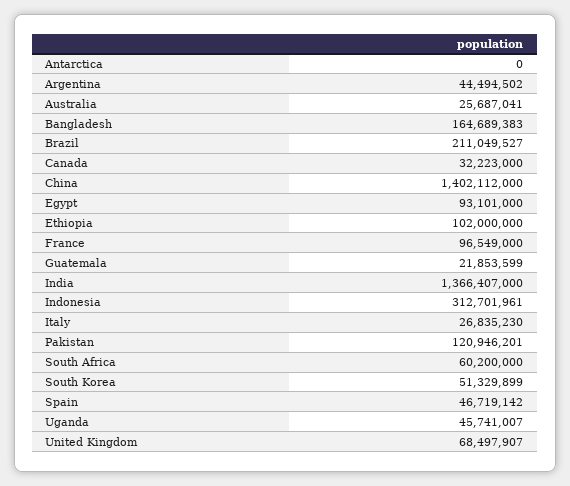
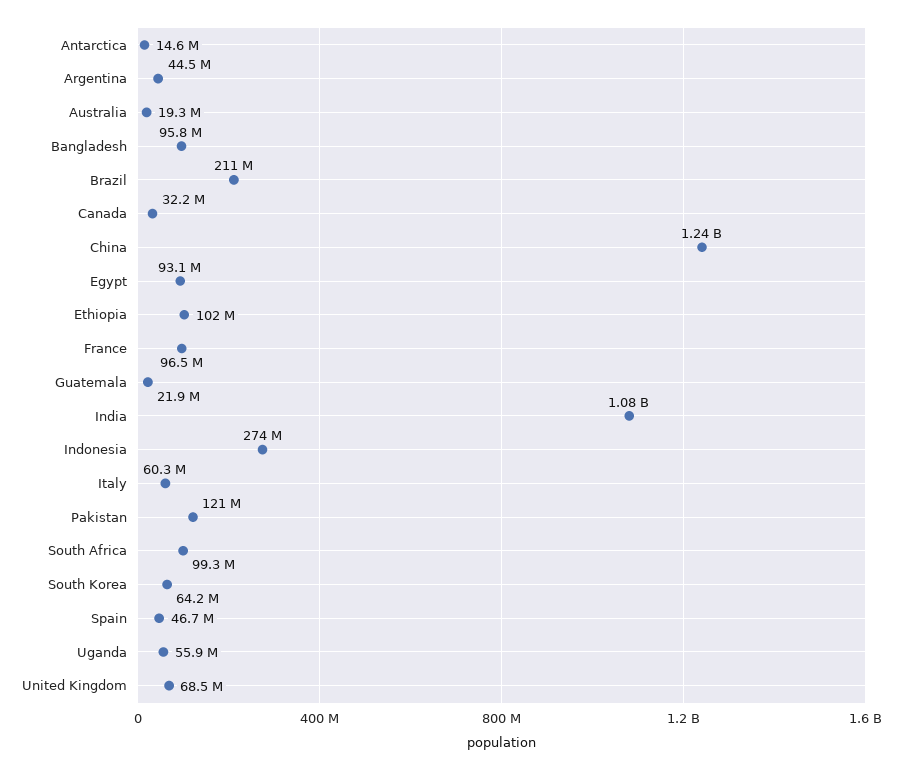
  {
-   "Antarctica": 0,
+   "Antarctica": 14600000,
    "Argentina": 44494502,
-   "Australia": 25687041,
+   "Australia": 19300000,
-   "Bangladesh": 164689383,
+   "Bangladesh": 95800000,
    "Brazil": 211049527,
    "Canada": 32223000,
-   "China": 1402112000,
+   "China": 1240000000,
    "Egypt": 93101000,
    "Ethiopia": 102000000,
    "France": 96549000,
    "Guatemala": 21853599,
-   "India": 1366407000,
+   "India": 1080000000,
-   "Indonesia": 312701961,
+   "Indonesia": 274000000,
-   "Italy": 26835230,
+   "Italy": 60300000,
    "Pakistan": 120946201,
-   "South Africa": 60200000,
+   "South Africa": 99300000,
-   "South Korea": 51329899,
+   "South Korea": 64200000,
    "Spain": 46719142,
-   "Uganda": 45741007,
+   "Uganda": 55900000,
    "United Kingdom": 68497907
  }

